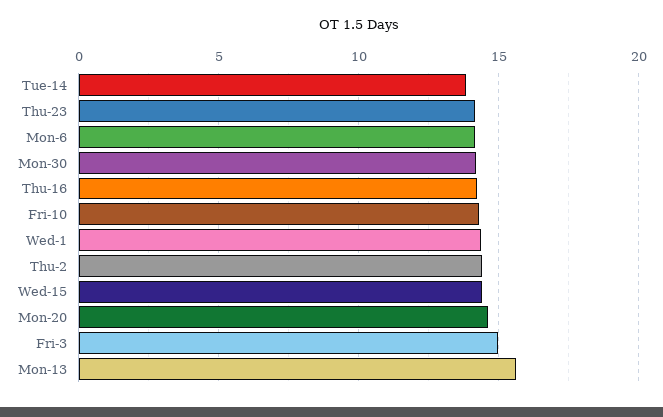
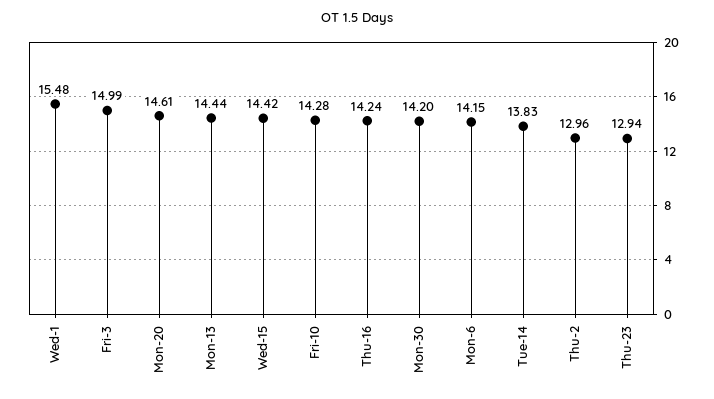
  {
    "Tue-14": 13.83,
-   "Thu-23": 14,
+   "Thu-23": 12.94,
    "Mon-6": 14.15,
    "Mon-30": 14.2,
    "Thu-16": 14.24,
    "Fri-10": 14.28,
-   "Wed-1": 14.5,
+   "Wed-1": 15.48,
-   "Thu-2": 14.5,
+   "Thu-2": 12.96,
    "Wed-15": 14.42,
    "Mon-20": 14.61,
    "Fri-3": 14.99,
-   "Mon-13": 15.5
+   "Mon-13": 14.44
  }

